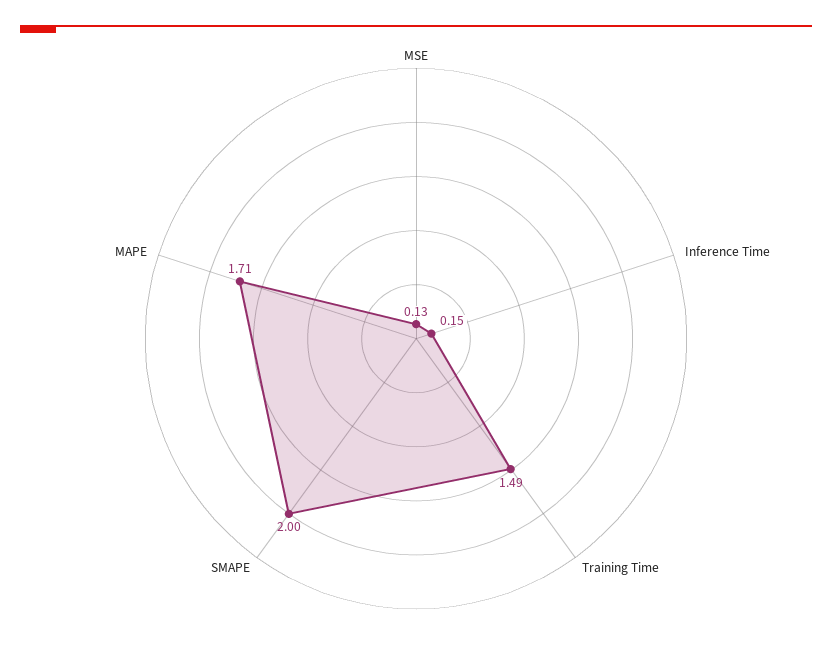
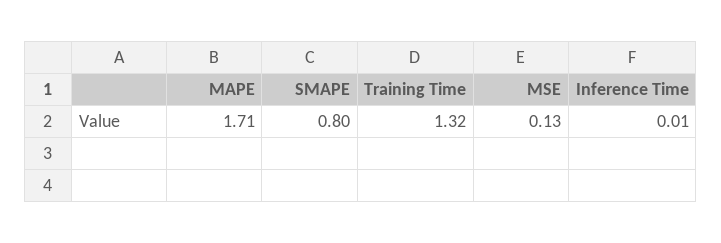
  {
    "MSE": 0.13,
-   "Inference Time": 0.15,
+   "Inference Time": 0.01,
-   "Training Time": 1.49,
+   "Training Time": 1.32,
-   "SMAPE": 2,
+   "SMAPE": 0.8,
    "MAPE": 1.71
  }

